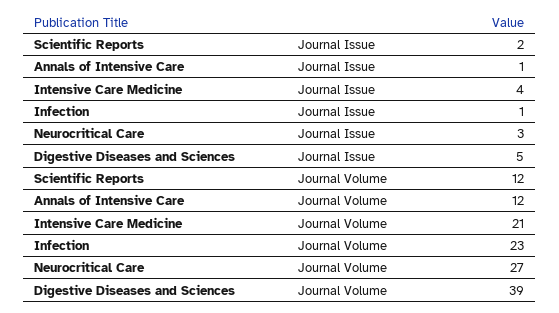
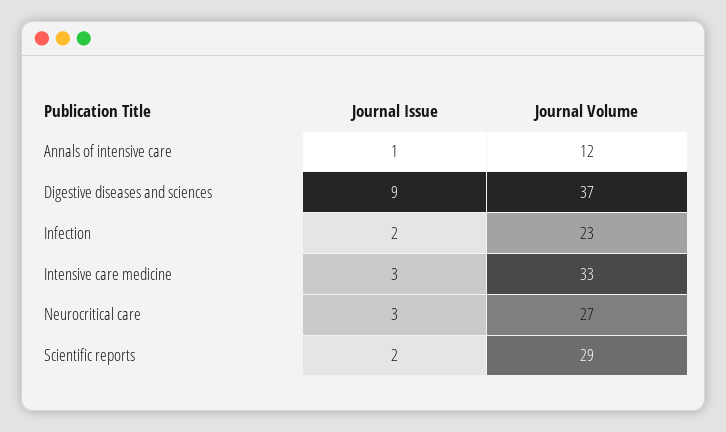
  {
    "Scientific Reports": {
      "Journal Issue": 2,
-     "Journal Volume": 12
+     "Journal Volume": 29
    },
    "Annals of Intensive Care": {
      "Journal Issue": 1,
      "Journal Volume": 12
    },
    "Intensive Care Medicine": {
-     "Journal Issue": 4,
+     "Journal Issue": 3,
-     "Journal Volume": 21
+     "Journal Volume": 33
    },
    "Infection": {
-     "Journal Issue": 1,
+     "Journal Issue": 2,
      "Journal Volume": 23
    },
    "Neurocritical Care": {
      "Journal Issue": 3,
      "Journal Volume": 27
    },
    "Digestive Diseases and Sciences": {
-     "Journal Issue": 5,
+     "Journal Issue": 9,
-     "Journal Volume": 39
+     "Journal Volume": 37
    }
  }

